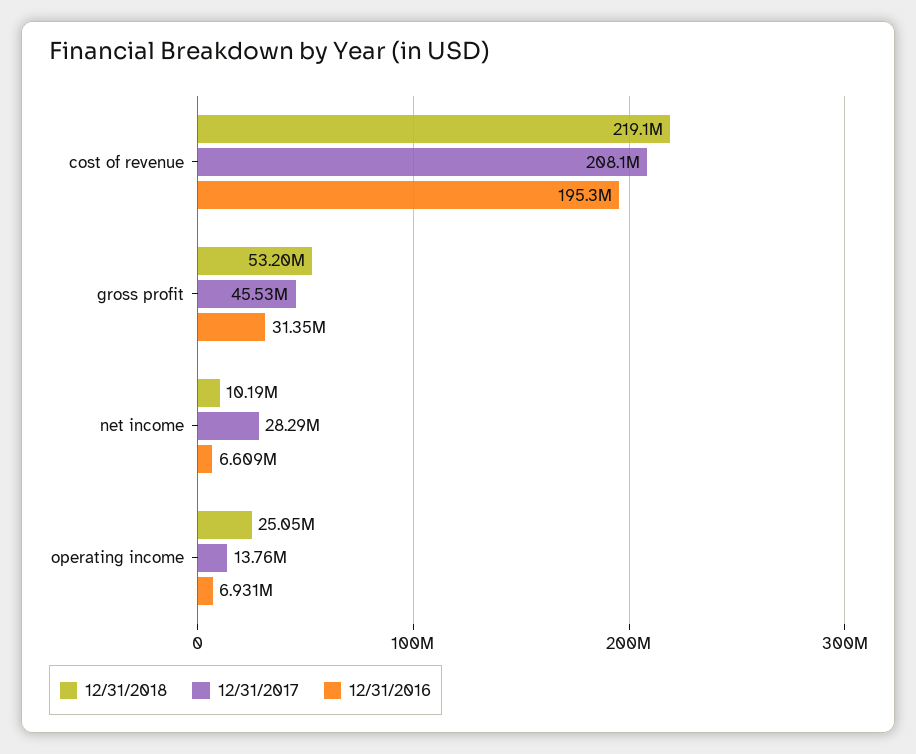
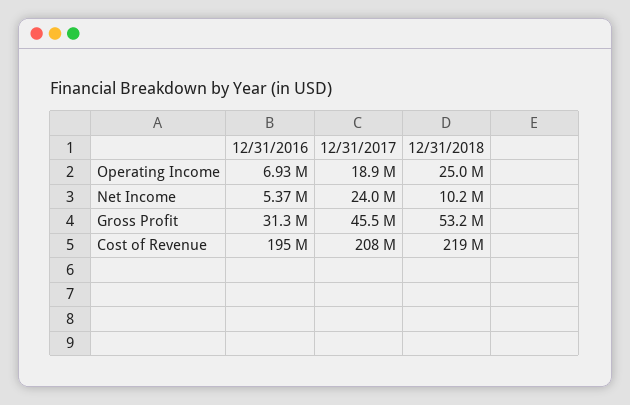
  {
    "12/31/2018": {
      "cost of revenue": 219100000,
      "gross profit": 53200000,
      "net income": 10190000,
      "operating income": 25050000
    },
    "12/31/2017": {
      "cost of revenue": 208100000,
      "gross profit": 45530000,
-     "net income": 28290000,
+     "net income": 24000000,
-     "operating income": 13760000
+     "operating income": 18900000
    },
    "12/31/2016": {
      "cost of revenue": 195300000,
      "gross profit": 31350000,
-     "net income": 6609000,
+     "net income": 5370000,
      "operating income": 6931000
    }
  }

